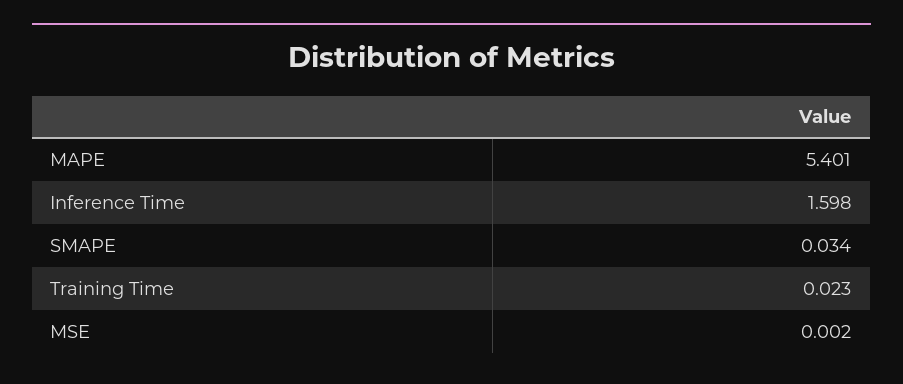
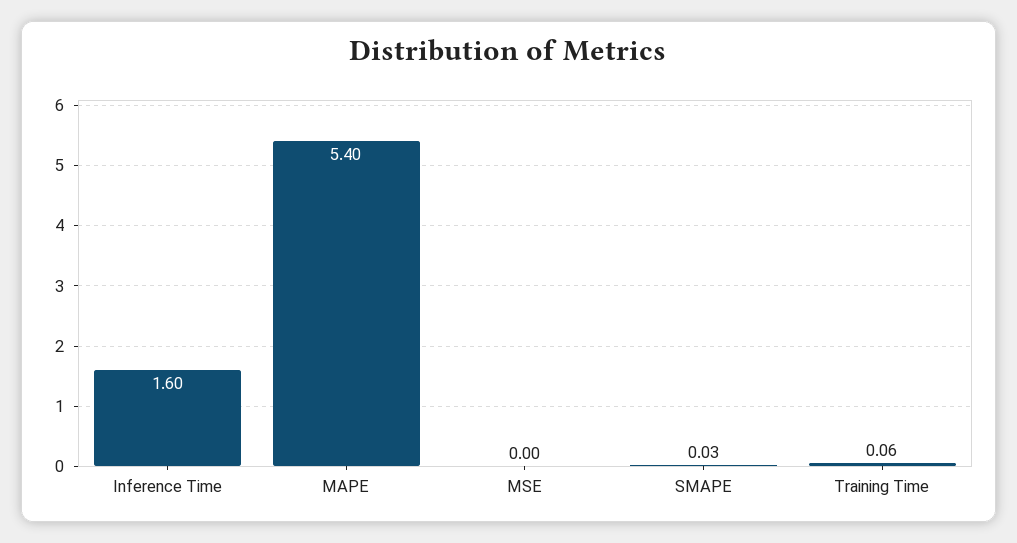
  {
    "MAPE": 5.401,
    "Inference Time": 1.598,
    "SMAPE": 0.034,
-   "Training Time": 0.023,
+   "Training Time": 0.06,
    "MSE": 0.002
  }

